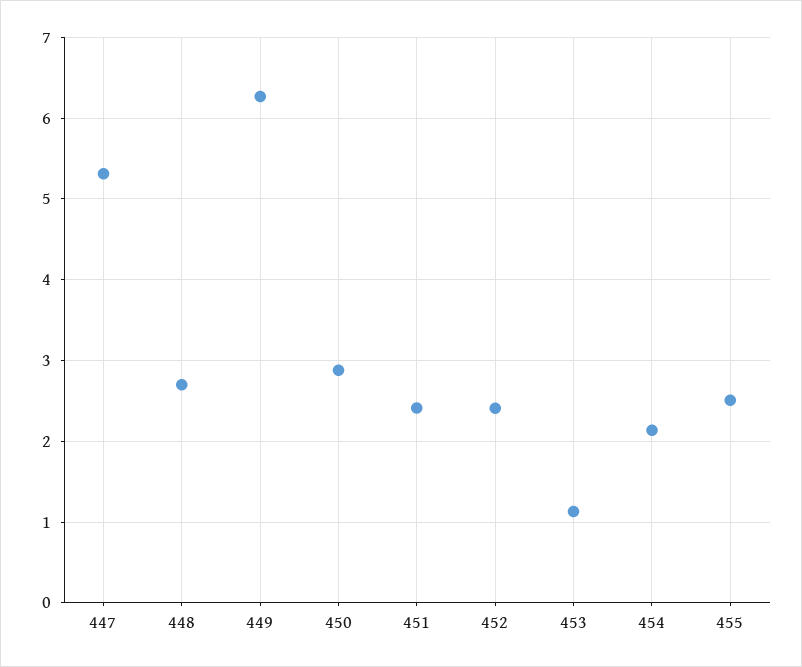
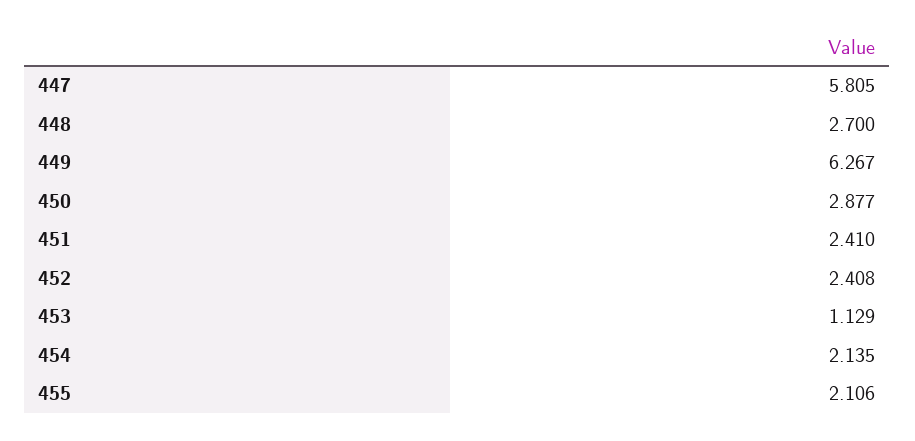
  {
-   "447": 5.3,
+   "447": 5.805,
    "448": 2.7,
    "449": 6.267,
    "450": 2.877,
    "451": 2.41,
    "452": 2.408,
    "453": 1.129,
    "454": 2.135,
-   "455": 2.5
+   "455": 2.106
  }

